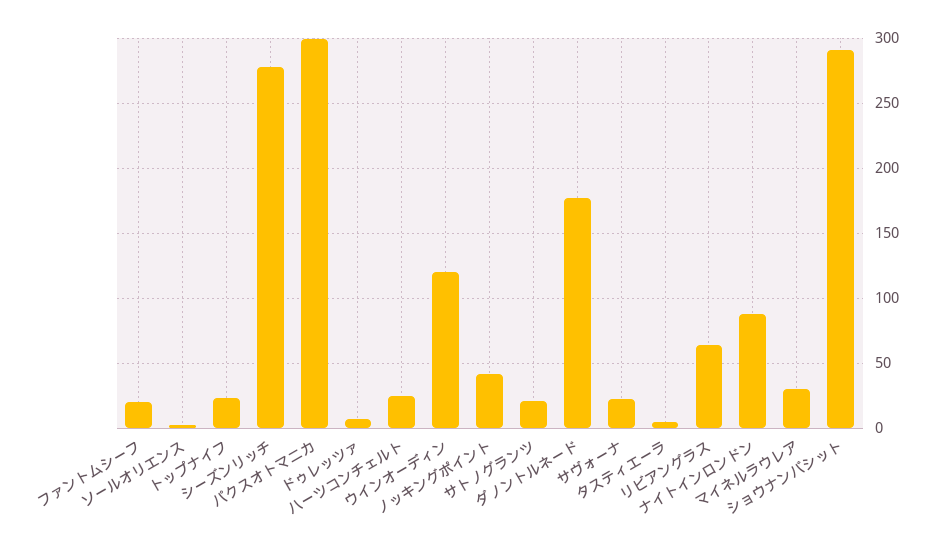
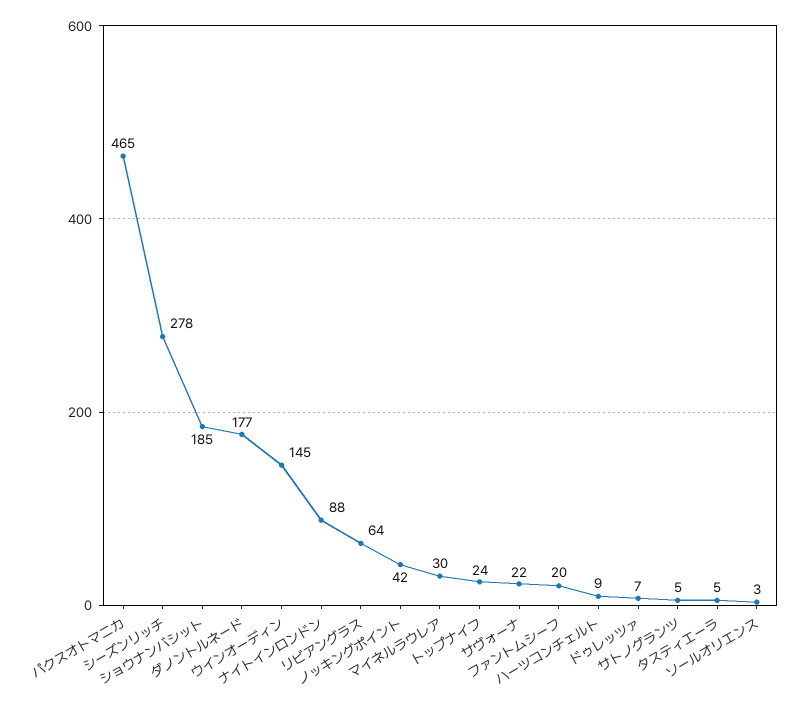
  {
    "ファントムシーフ": 20,
    "ソールオリエンス": 3,
    "トップナイフ": 24,
    "シーズンリッチ": 278,
-   "パクスオトマニカ": 300,
+   "パクスオトマニカ": 465,
    "ドゥレッツァ": 7,
-   "ハーツコンチェルト": 25,
+   "ハーツコンチェルト": 9,
-   "ウインオーディン": 120,
+   "ウインオーディン": 145,
    "ノッキングポイント": 42,
-   "サトノグランツ": 20,
+   "サトノグランツ": 5,
    "ダノントルネード": 177,
    "サヴォーナ": 22,
    "タスティエーラ": 5,
    "リビアングラス": 64,
    "ナイトインロンドン": 88,
    "マイネルラウレア": 30,
-   "ショウナンバシット": 290
+   "ショウナンバシット": 185
  }

